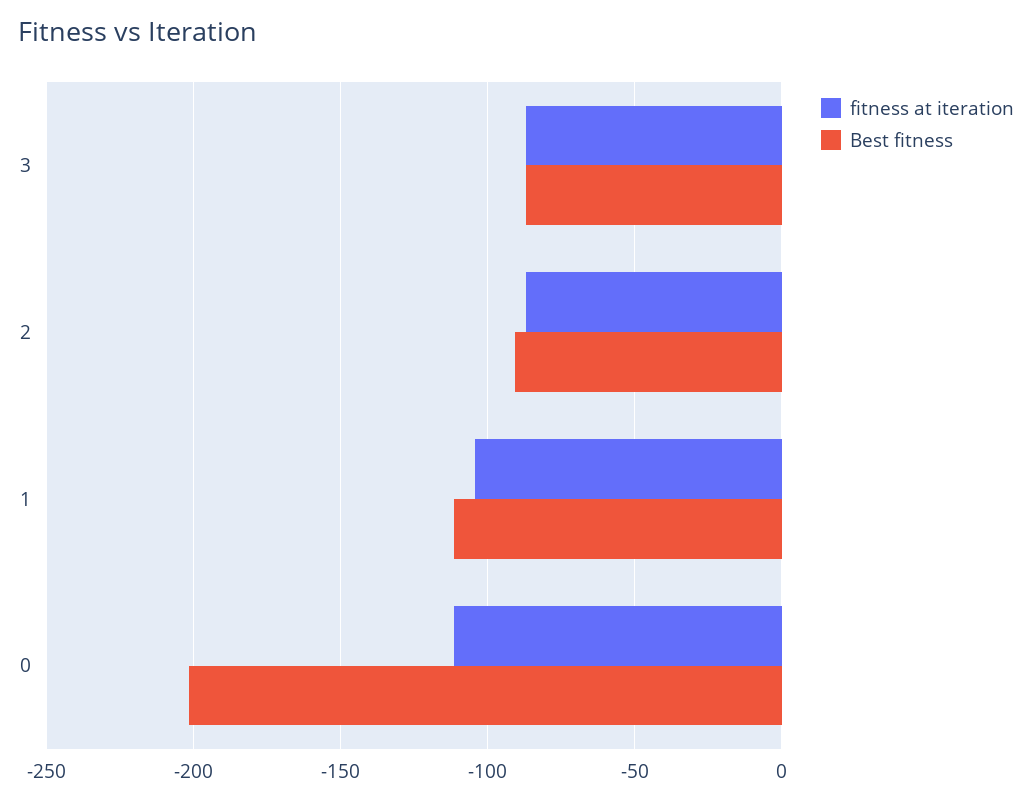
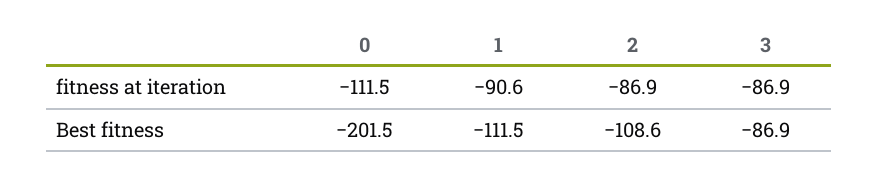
  {
    "fitness at iteration": {
      "3": -86.9,
      "2": -86.9,
-     "1": -105,
+     "1": -90.6,
      "0": -111.5
    },
    "Best fitness": {
      "3": -86.9,
-     "2": -90,
+     "2": -108.6,
      "1": -111.5,
      "0": -201.5
    }
  }

